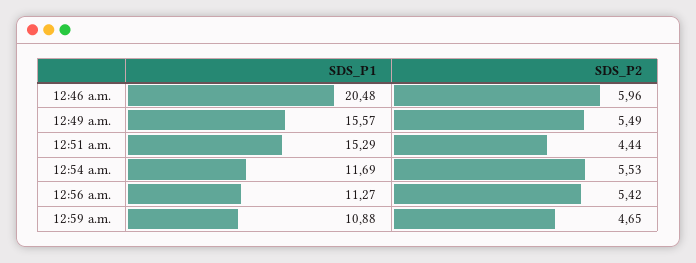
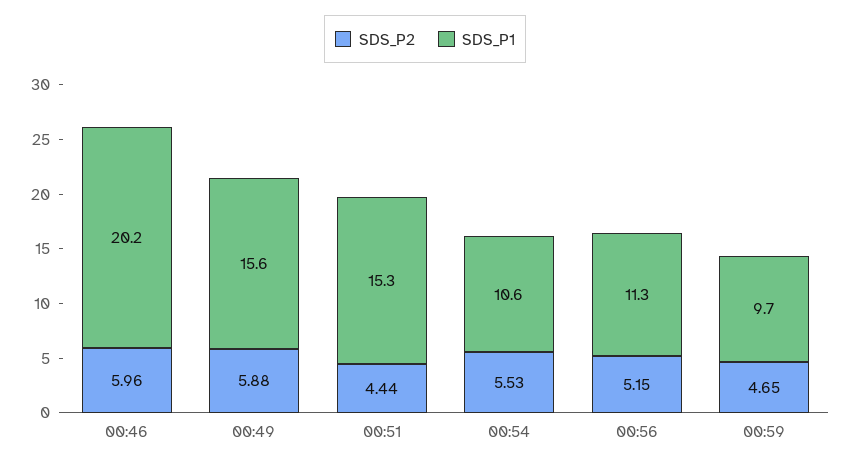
  {
    "SDS_P1": {
-     "12:46 a.m.": 20.48,
+     "12:46 a.m.": 20.2,
      "12:49 a.m.": 15.57,
      "12:51 a.m.": 15.29,
-     "12:54 a.m.": 11.69,
+     "12:54 a.m.": 10.6,
      "12:56 a.m.": 11.27,
-     "12:59 a.m.": 10.88
+     "12:59 a.m.": 9.7
    },
    "SDS_P2": {
      "12:46 a.m.": 5.96,
-     "12:49 a.m.": 5.49,
+     "12:49 a.m.": 5.88,
      "12:51 a.m.": 4.44,
      "12:54 a.m.": 5.53,
-     "12:56 a.m.": 5.42,
+     "12:56 a.m.": 5.15,
      "12:59 a.m.": 4.65
    }
  }

